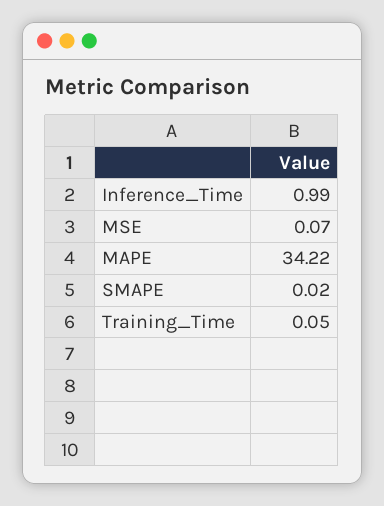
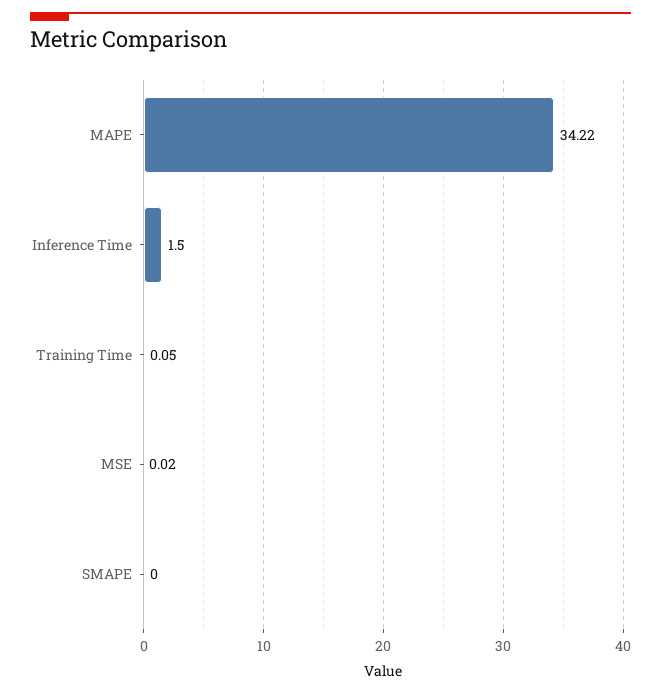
  {
-   "Inference_Time": 0.99,
+   "Inference_Time": 1.5,
-   "MSE": 0.07,
+   "MSE": 0.02,
    "MAPE": 34.22,
-   "SMAPE": 0.02,
+   "SMAPE": 0,
    "Training_Time": 0.05
  }

